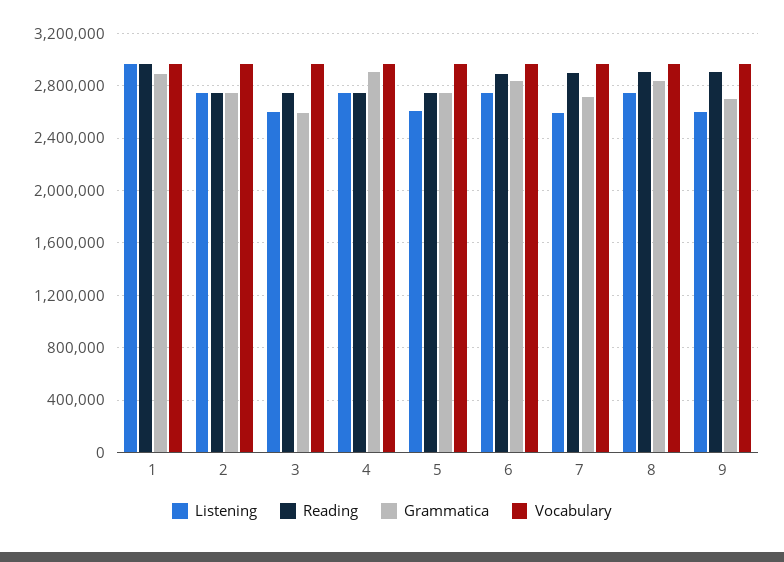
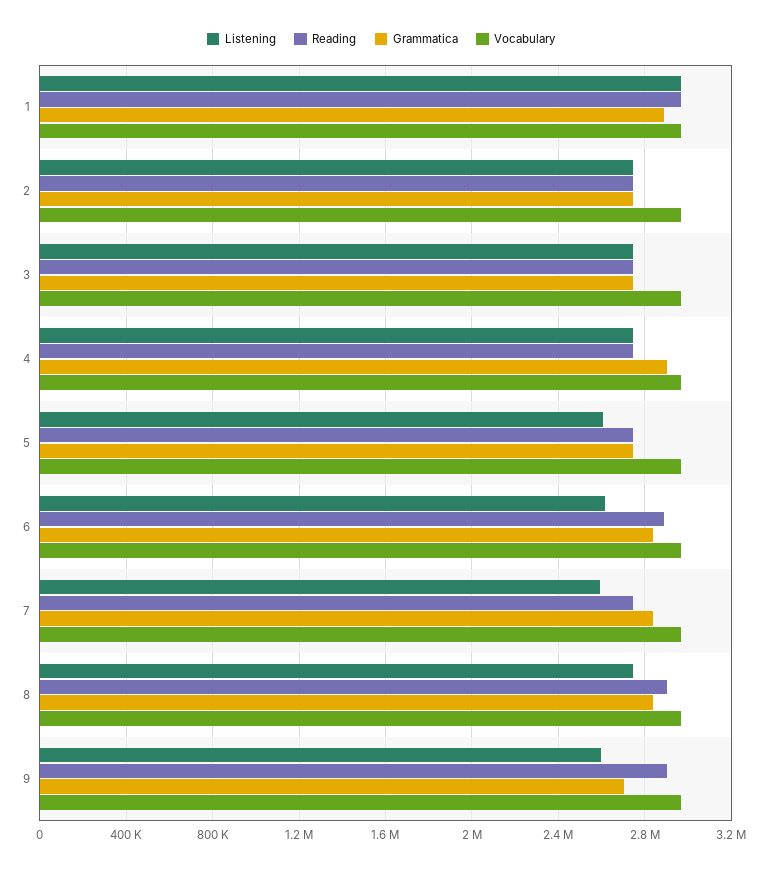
  {
    "Listening": {
      "1": 2950000,
      "2": 2750000,
-     "3": 2600000,
+     "3": 2750000,
      "4": 2750000,
      "5": 2600000,
-     "6": 2750000,
+     "6": 2600000,
      "7": 2600000,
      "8": 2750000,
      "9": 2600000
    },
    "Reading": {
      "1": 2950000,
      "2": 2750000,
      "3": 2750000,
      "4": 2750000,
      "5": 2750000,
      "6": 2900000,
-     "7": 2900000,
+     "7": 2750000,
      "8": 2900000,
      "9": 2900000
    },
    "Grammatica": {
      "1": 2900000,
      "2": 2750000,
-     "3": 2600000,
+     "3": 2750000,
      "4": 2900000,
      "5": 2750000,
      "6": 2850000,
-     "7": 2700000,
+     "7": 2850000,
      "8": 2850000,
      "9": 2700000
    },
    "Vocabulary": {
      "1": 2950000,
      "2": 2950000,
      "3": 2950000,
      "4": 2950000,
      "5": 2950000,
      "6": 2950000,
      "7": 2950000,
      "8": 2950000,
      "9": 2950000
    }
  }

